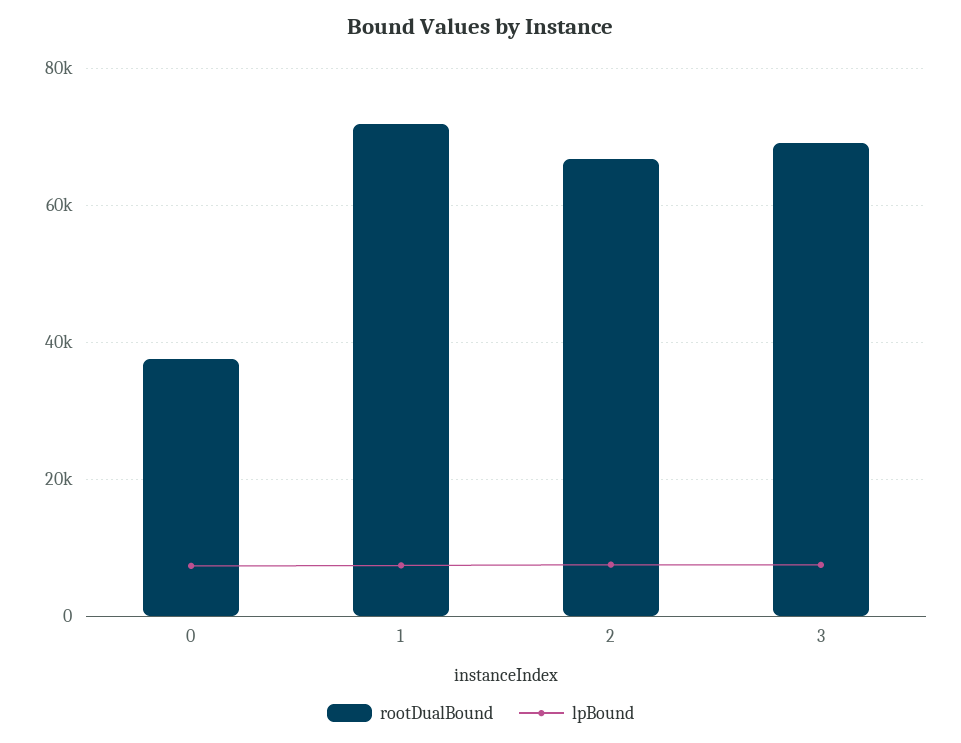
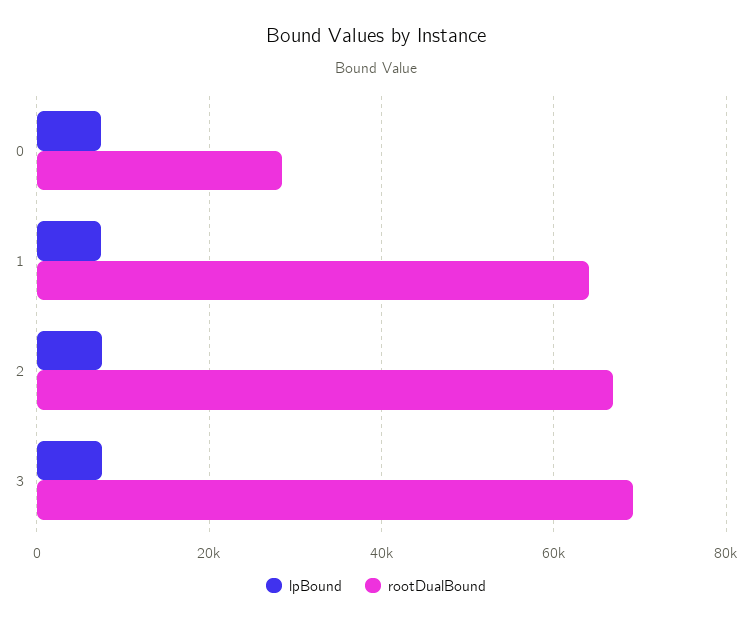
  {
    "rootDualBound": {
-     "0": 38000,
+     "0": 28000,
-     "1": 72000,
+     "1": 64000,
      "2": 66000,
      "3": 70000
    },
    "lpBound": {
      "0": 8000,
      "1": 8000,
      "2": 8000,
      "3": 8000
    }
  }

